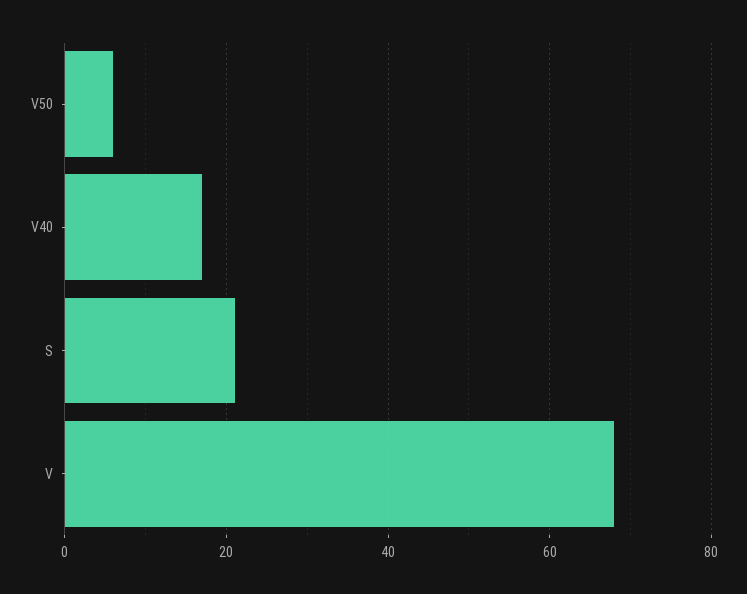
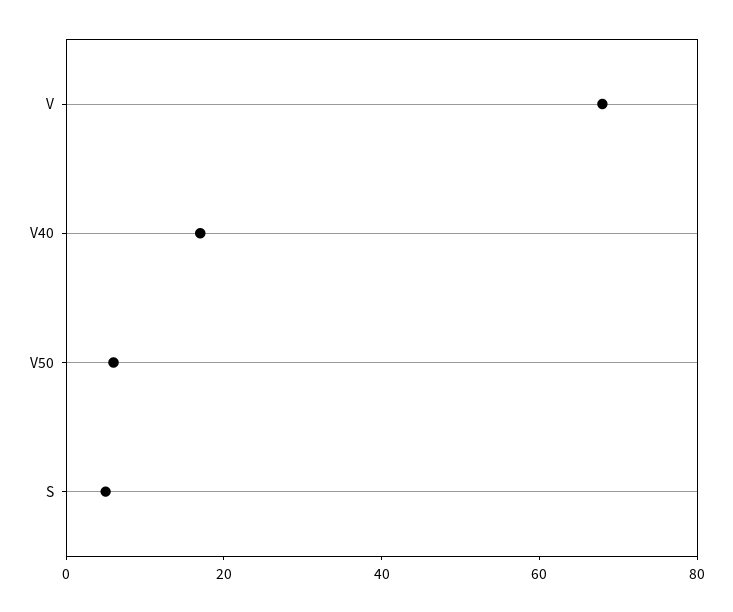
  {
    "V50": 5,
    "V40": 15,
-   "S": 20,
+   "S": 5,
    "V": 70
  }

